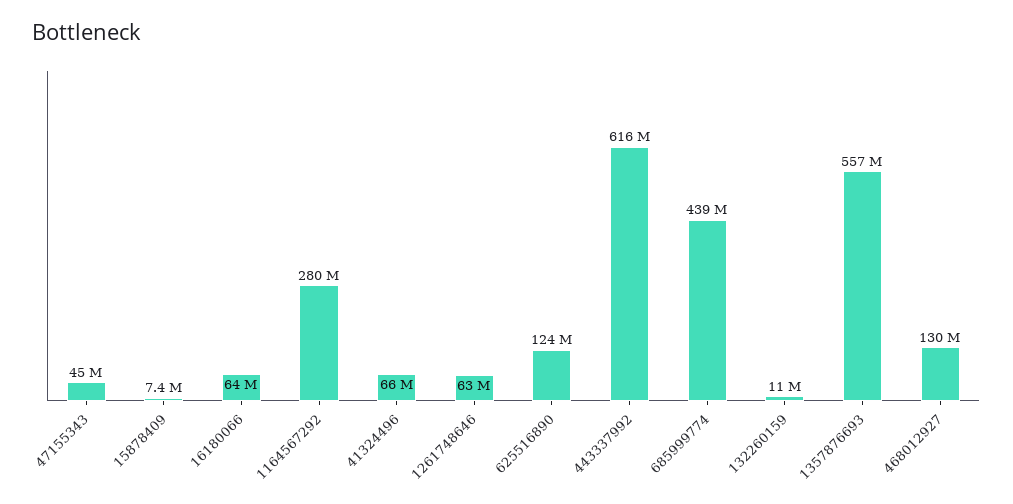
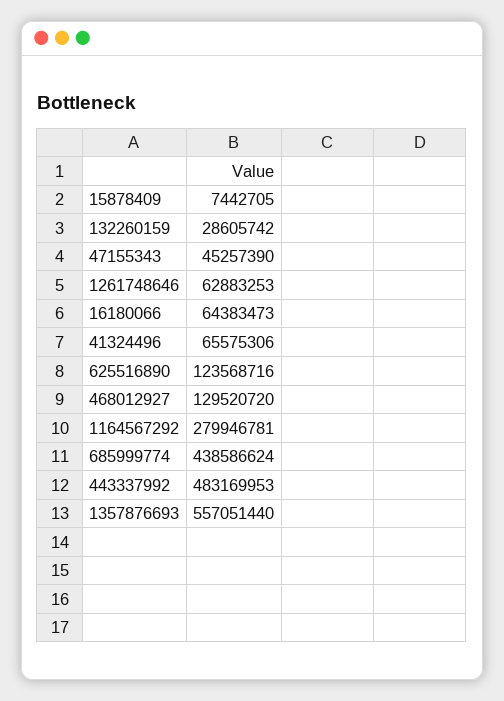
  {
    "47155343": 45257390,
    "15878409": 7442705,
    "16180066": 64383473,
    "1164567292": 279946781,
    "41324496": 65575306,
    "1261748646": 62883253,
    "625516890": 123568716,
-   "443337992": 616000000,
+   "443337992": 483169953,
    "685999774": 438586624,
-   "132260159": 11000000,
+   "132260159": 28605742,
    "1357876693": 557051440,
    "468012927": 129520720
  }

